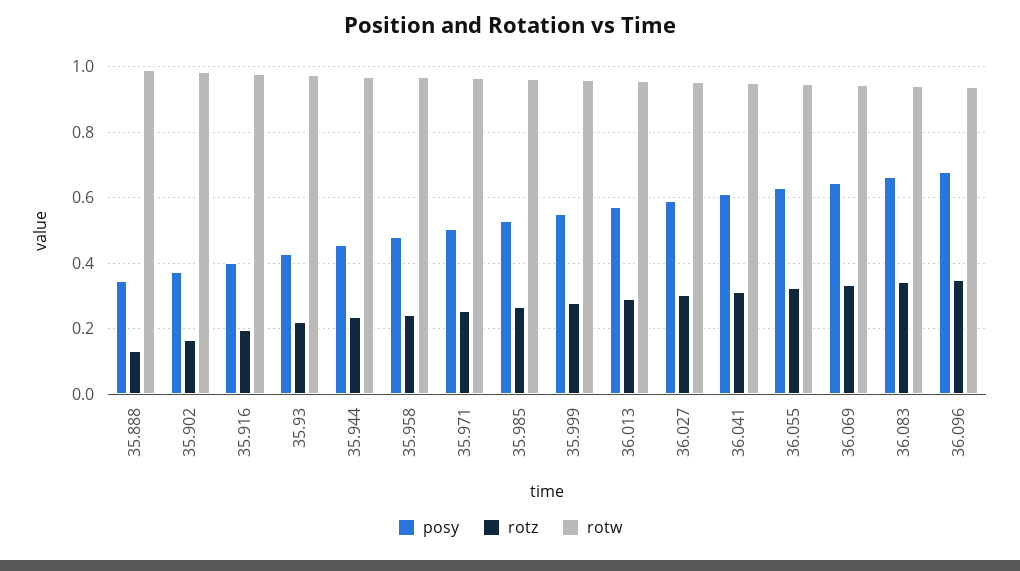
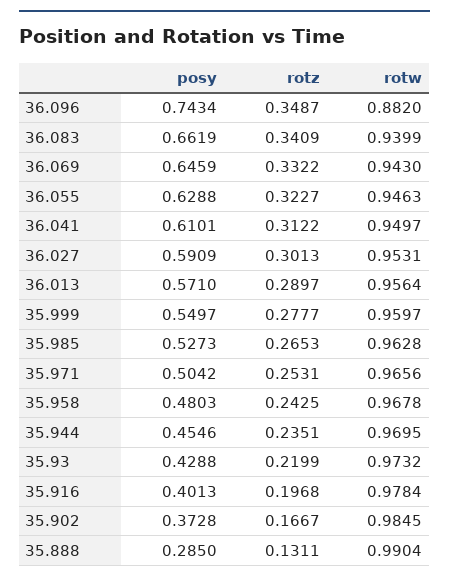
  {
    "posy": {
-     "35.888": 0.34,
+     "35.888": 0.285,
      "35.902": 0.3728,
      "35.916": 0.4013,
      "35.93": 0.4288,
      "35.944": 0.4546,
      "35.958": 0.4803,
      "35.971": 0.5042,
      "35.985": 0.5273,
      "35.999": 0.5497,
      "36.013": 0.571,
      "36.027": 0.5909,
      "36.041": 0.6101,
      "36.055": 0.6288,
      "36.069": 0.6459,
      "36.083": 0.6619,
-     "36.096": 0.68
+     "36.096": 0.7434
    },
    "rotz": {
      "35.888": 0.1311,
      "35.902": 0.1667,
      "35.916": 0.1968,
      "35.93": 0.2199,
      "35.944": 0.2351,
      "35.958": 0.2425,
      "35.971": 0.2531,
      "35.985": 0.2653,
      "35.999": 0.2777,
      "36.013": 0.2897,
      "36.027": 0.3013,
      "36.041": 0.3122,
      "36.055": 0.3227,
      "36.069": 0.3322,
      "36.083": 0.3409,
      "36.096": 0.3487
    },
    "rotw": {
      "35.888": 0.9904,
      "35.902": 0.9845,
      "35.916": 0.9784,
      "35.93": 0.9732,
      "35.944": 0.9695,
      "35.958": 0.9678,
      "35.971": 0.9656,
      "35.985": 0.9628,
      "35.999": 0.9597,
      "36.013": 0.9564,
      "36.027": 0.9531,
      "36.041": 0.9497,
      "36.055": 0.9463,
      "36.069": 0.943,
      "36.083": 0.9399,
-     "36.096": 0.94
+     "36.096": 0.882
    }
  }

